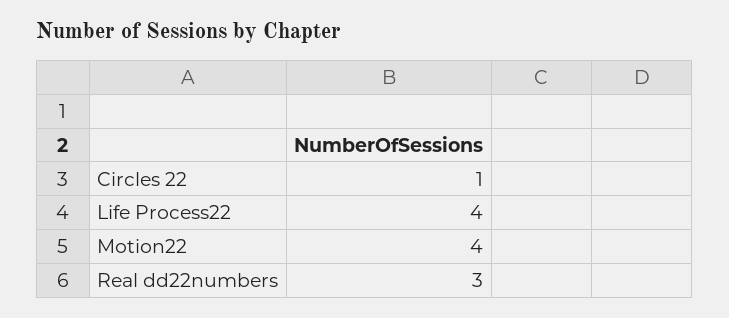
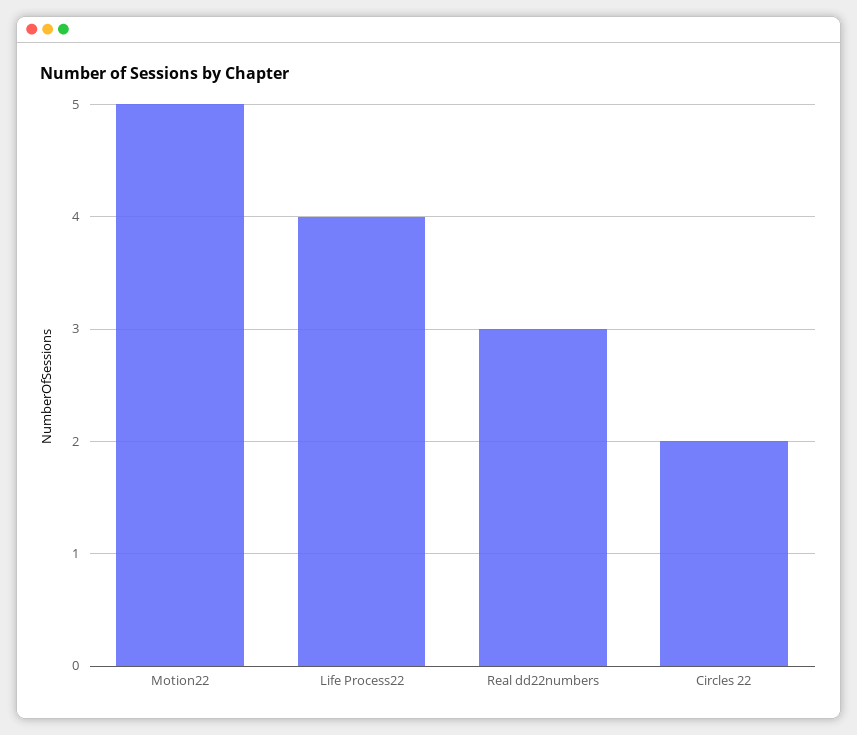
  {
-   "Circles 22": 1,
+   "Circles 22": 2,
    "Life Process22": 4,
-   "Motion22": 4,
+   "Motion22": 5,
    "Real dd22numbers": 3
  }

